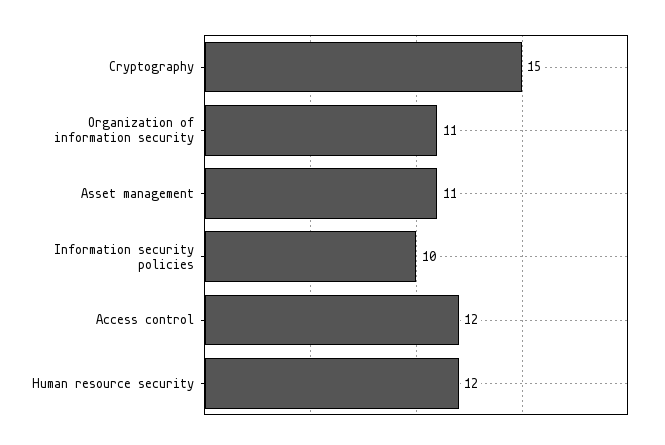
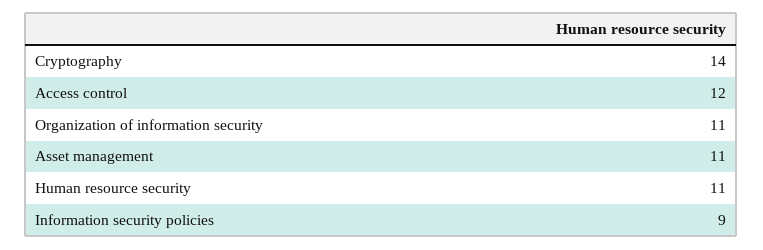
  {
-   "Cryptography": 15,
+   "Cryptography": 14,
    "Organization of information security": 11,
    "Asset management": 11,
-   "Information security policies": 10,
+   "Information security policies": 9,
    "Access control": 12,
-   "Human resource security": 12
+   "Human resource security": 11
  }

